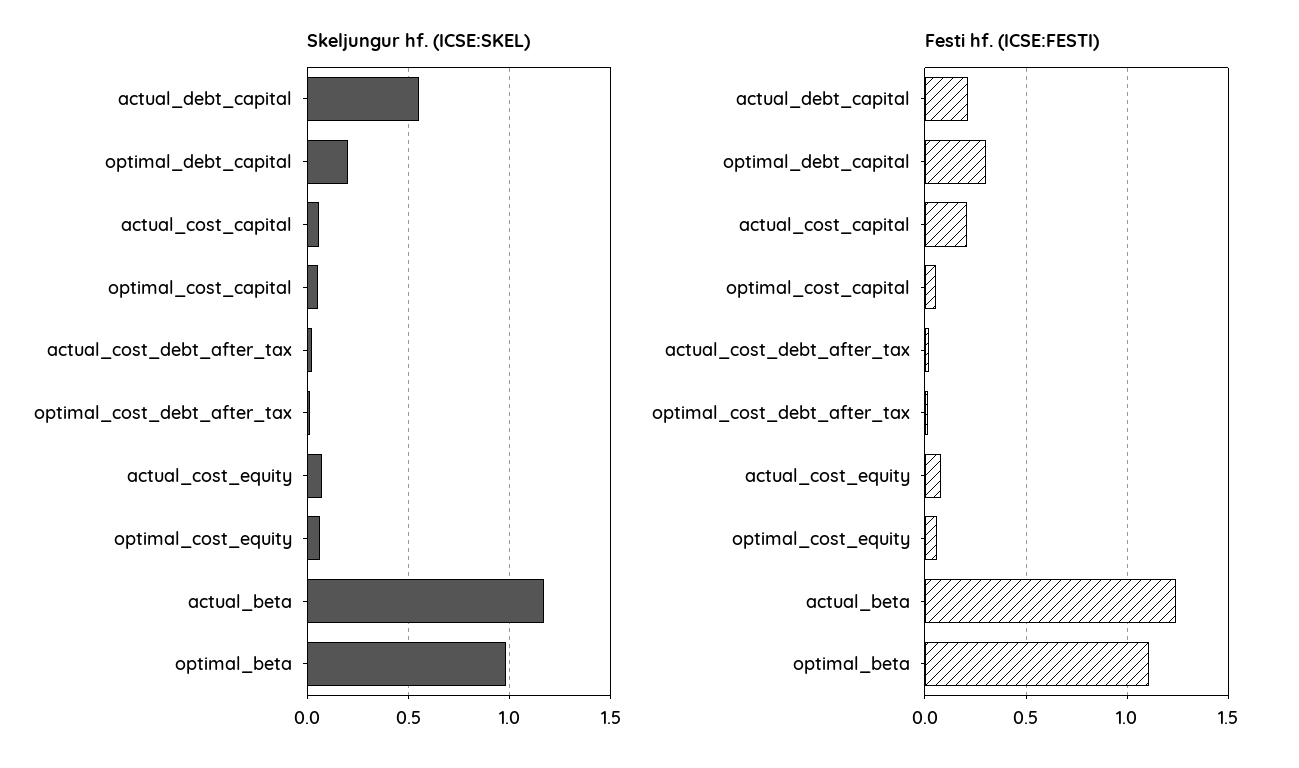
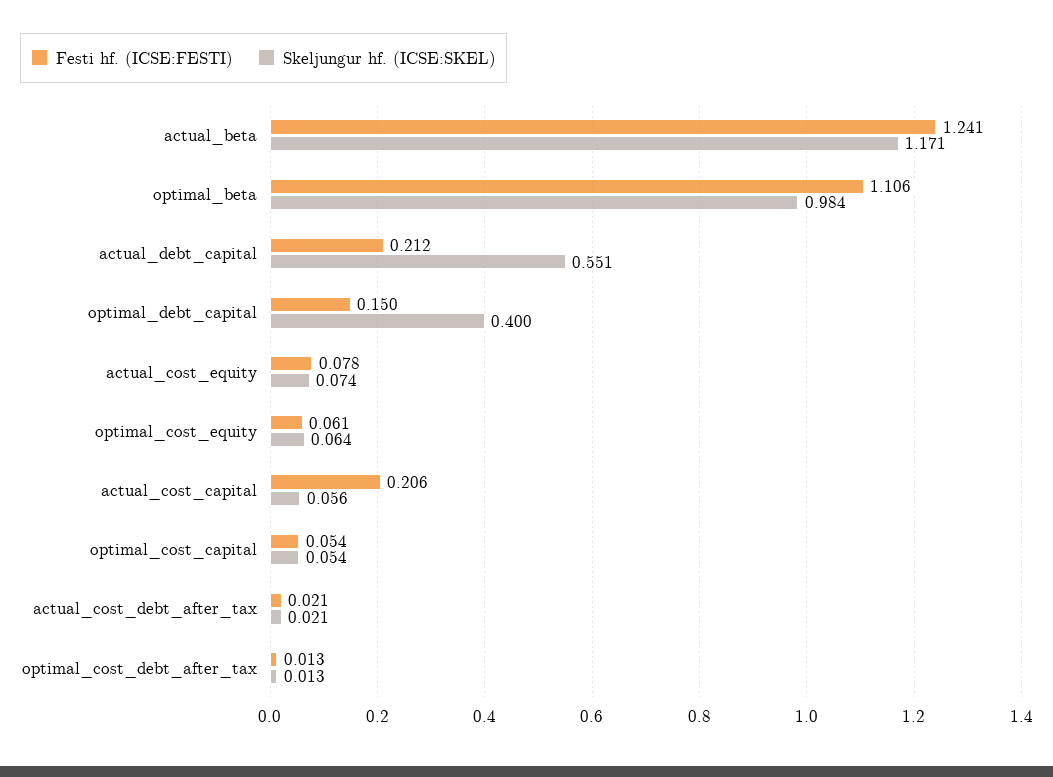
  {
    "Skeljungur hf. (ICSE:SKEL)": {
      "actual_debt_capital": 0.551,
-     "optimal_debt_capital": 0.2,
+     "optimal_debt_capital": 0.4,
      "actual_cost_capital": 0.056,
      "optimal_cost_capital": 0.054,
      "actual_cost_debt_after_tax": 0.021,
      "optimal_cost_debt_after_tax": 0.013,
      "actual_cost_equity": 0.074,
      "optimal_cost_equity": 0.064,
      "actual_beta": 1.171,
      "optimal_beta": 0.984
    },
    "Festi hf. (ICSE:FESTI)": {
      "actual_debt_capital": 0.212,
-     "optimal_debt_capital": 0.3,
+     "optimal_debt_capital": 0.15,
      "actual_cost_capital": 0.206,
      "optimal_cost_capital": 0.054,
      "actual_cost_debt_after_tax": 0.021,
      "optimal_cost_debt_after_tax": 0.013,
      "actual_cost_equity": 0.078,
      "optimal_cost_equity": 0.061,
      "actual_beta": 1.241,
      "optimal_beta": 1.106
    }
  }

